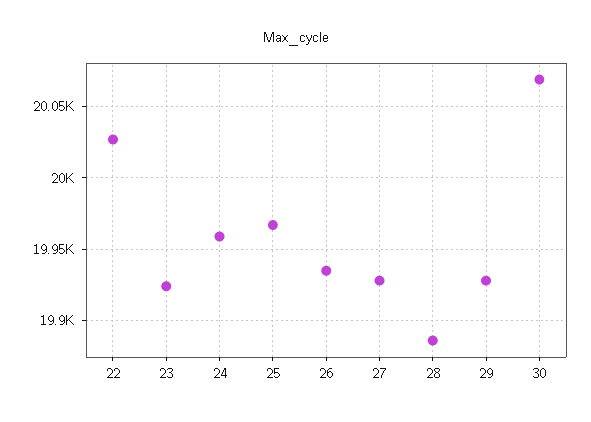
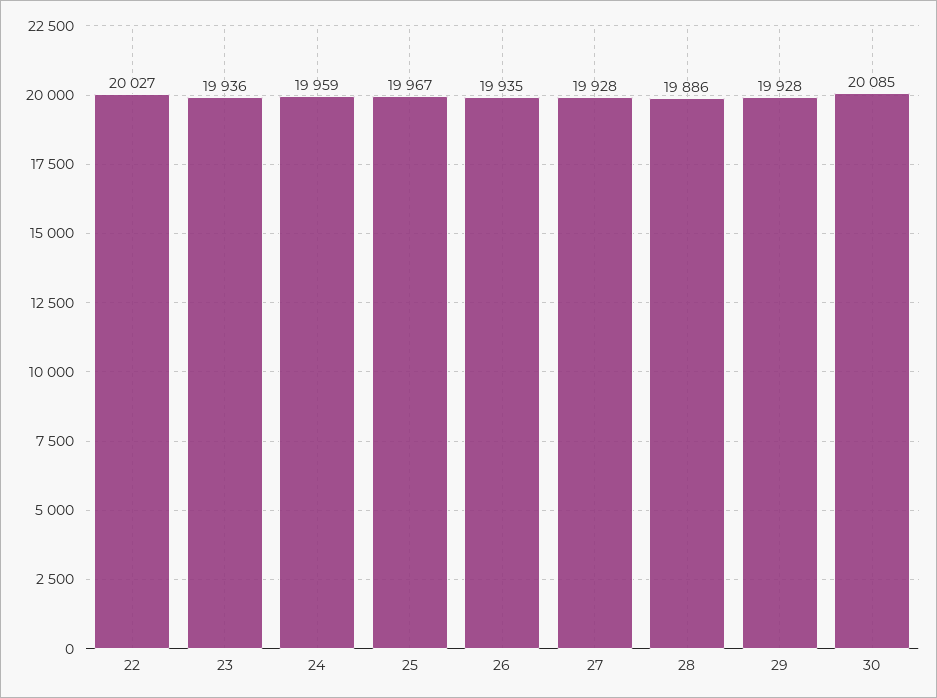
  {
    "22": 20027,
-   "23": 19925,
+   "23": 19936,
    "24": 19959,
    "25": 19967,
    "26": 19935,
    "27": 19928,
    "28": 19886,
    "29": 19928,
-   "30": 20070
+   "30": 20085
  }

